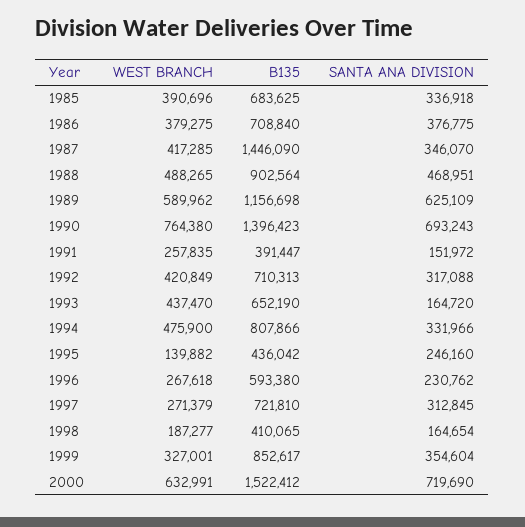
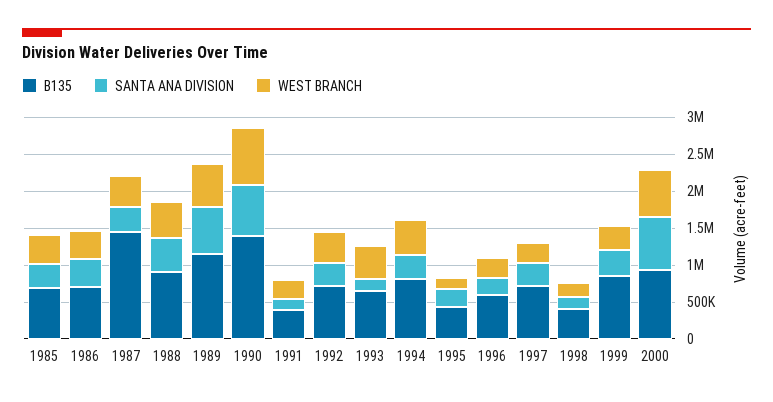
  {
    "WEST BRANCH": {
      "1985": 390696,
      "1986": 379275,
      "1987": 417285,
      "1988": 488265,
      "1989": 589962,
      "1990": 764380,
      "1991": 257835,
      "1992": 420849,
      "1993": 437470,
      "1994": 475900,
      "1995": 139882,
      "1996": 267618,
      "1997": 271379,
      "1998": 187277,
      "1999": 327001,
      "2000": 632991
    },
    "B135": {
      "1985": 683625,
      "1986": 708840,
      "1987": 1446090,
      "1988": 902564,
      "1989": 1156698,
      "1990": 1396423,
      "1991": 391447,
      "1992": 710313,
      "1993": 652190,
      "1994": 807866,
      "1995": 436042,
      "1996": 593380,
      "1997": 721810,
      "1998": 410065,
      "1999": 852617,
-     "2000": 1522412
+     "2000": 1000000
    },
    "SANTA ANA DIVISION": {
      "1985": 336918,
      "1986": 376775,
      "1987": 346070,
      "1988": 468951,
      "1989": 625109,
      "1990": 693243,
      "1991": 151972,
      "1992": 317088,
      "1993": 164720,
      "1994": 331966,
      "1995": 246160,
      "1996": 230762,
      "1997": 312845,
      "1998": 164654,
      "1999": 354604,
      "2000": 719690
    }
  }

